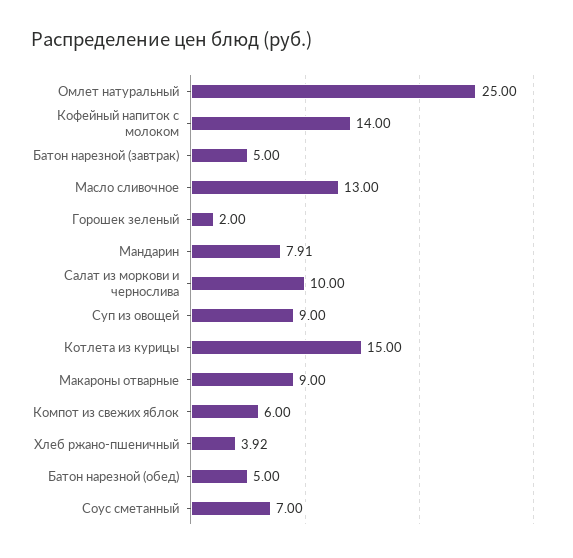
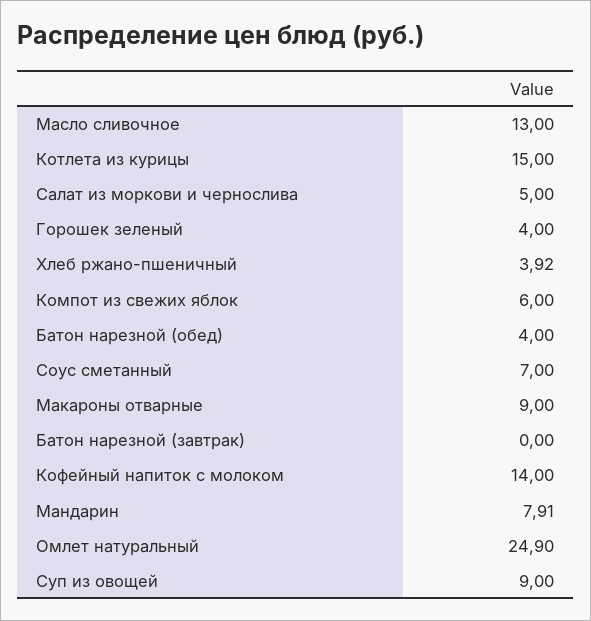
  {
-   "Омлет натуральный": 25,
+   "Омлет натуральный": 24.9,
    "Кофейный напиток с молоком": 14,
-   "Батон нарезной (завтрак)": 5,
+   "Батон нарезной (завтрак)": 0,
    "Масло сливочное": 13,
-   "Горошек зеленый": 2,
+   "Горошек зеленый": 4,
    "Мандарин": 7.91,
-   "Салат из моркови и чернослива": 10,
+   "Салат из моркови и чернослива": 5,
    "Суп из овощей": 9,
    "Котлета из курицы": 15,
    "Макароны отварные": 9,
    "Компот из свежих яблок": 6,
    "Хлеб ржано-пшеничный": 3.92,
-   "Батон нарезной (обед)": 5,
+   "Батон нарезной (обед)": 4,
    "Соус сметанный": 7
  }

